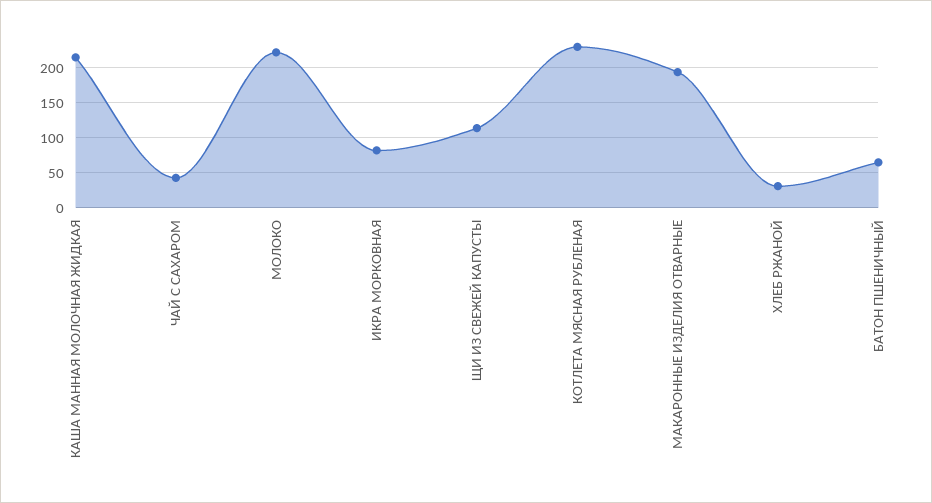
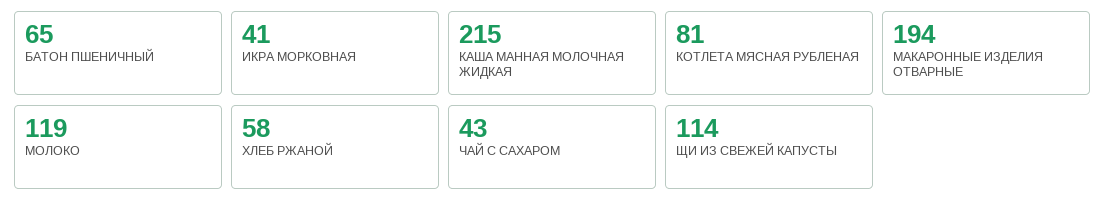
  {
    "КАША МАННАЯ МОЛОЧНАЯ ЖИДКАЯ": 215,
    "ЧАЙ С САХАРОМ": 43,
-   "МОЛОКО": 220,
+   "МОЛОКО": 119,
-   "ИКРА МОРКОВНАЯ": 80,
+   "ИКРА МОРКОВНАЯ": 41,
    "ЩИ ИЗ СВЕЖЕЙ КАПУСТЫ": 114,
-   "КОТЛЕТА МЯСНАЯ РУБЛЕНАЯ": 230,
+   "КОТЛЕТА МЯСНАЯ РУБЛЕНАЯ": 81,
    "МАКАРОННЫЕ ИЗДЕЛИЯ ОТВАРНЫЕ": 194,
-   "ХЛЕБ РЖАНОЙ": 30,
+   "ХЛЕБ РЖАНОЙ": 58,
    "БАТОН ПШЕНИЧНЫЙ": 65
  }

